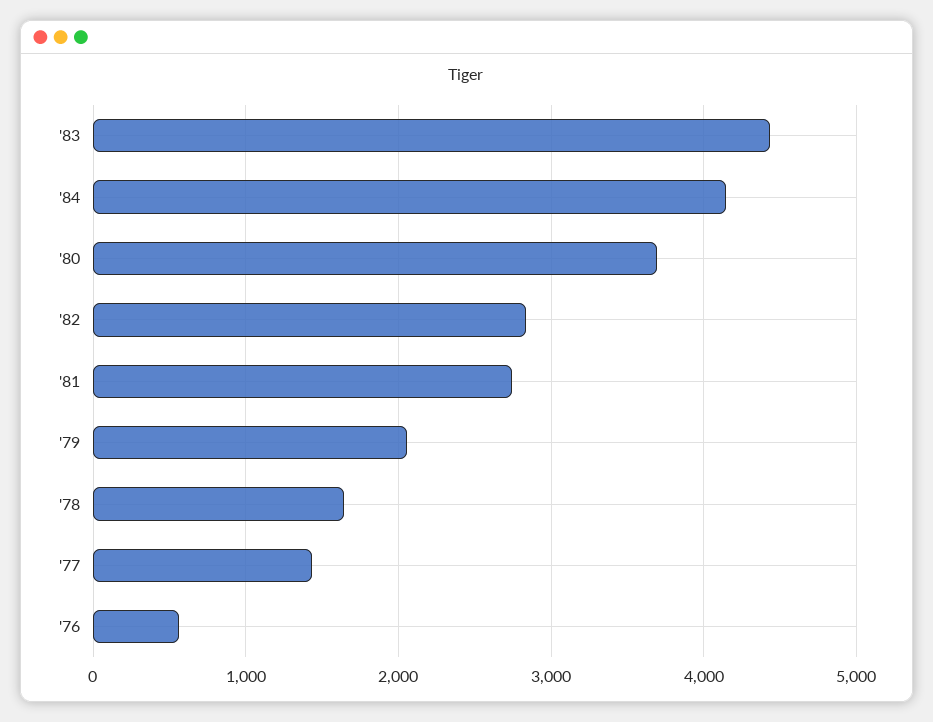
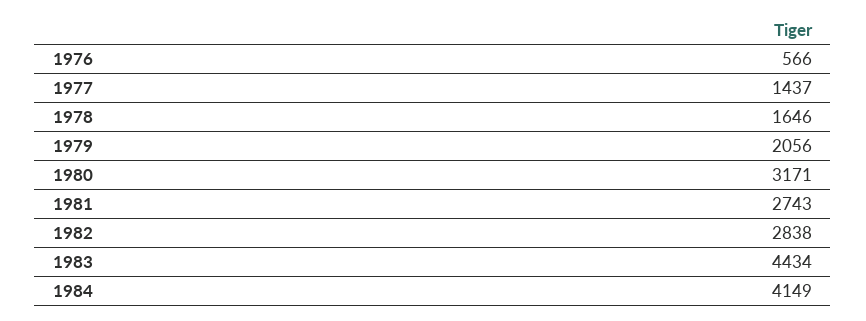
  {
    "'83": 4434,
    "'84": 4149,
-   "'80": 3700,
+   "'80": 3171,
    "'82": 2838,
    "'81": 2743,
    "'79": 2056,
    "'78": 1646,
    "'77": 1437,
    "'76": 566
  }

